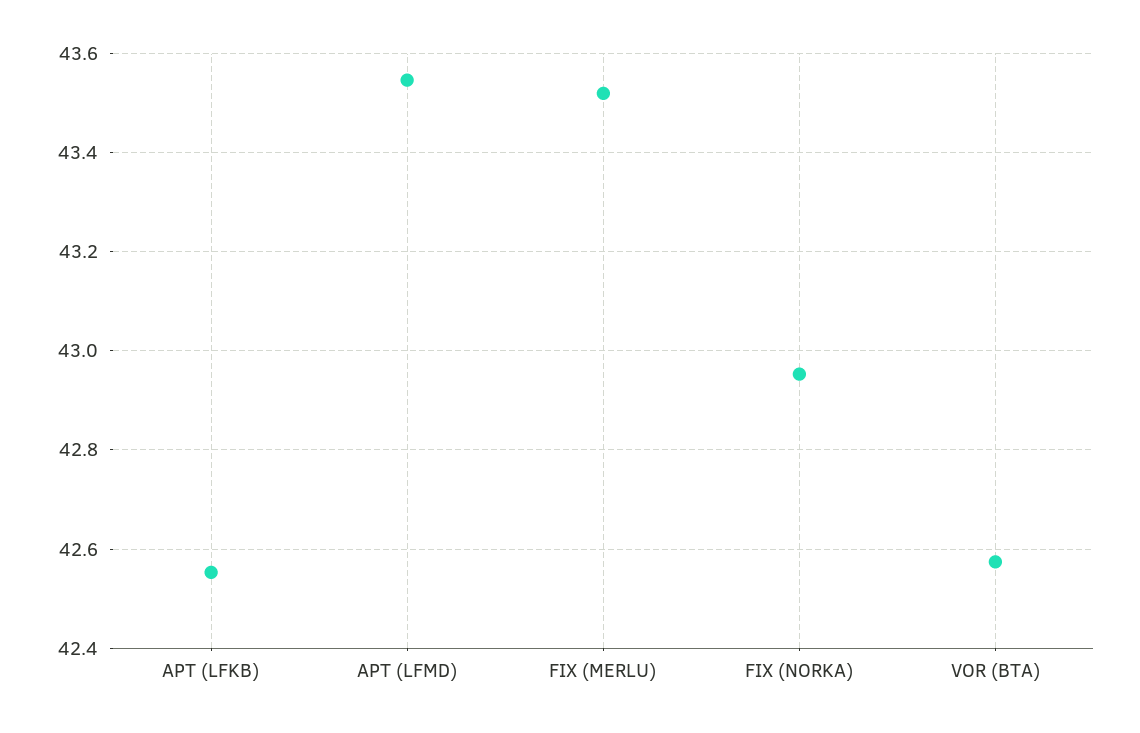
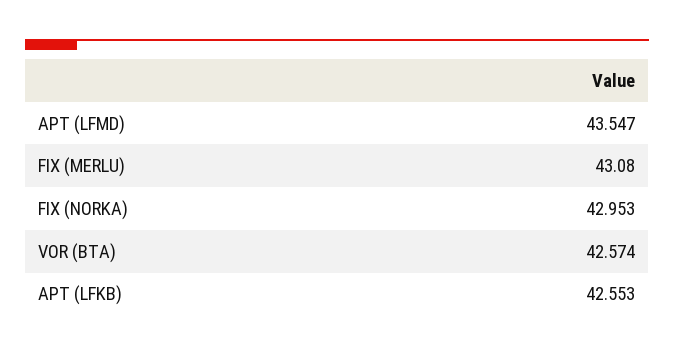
  {
    "APT (LFKB)": 42.553,
    "APT (LFMD)": 43.547,
-   "FIX (MERLU)": 43.52,
+   "FIX (MERLU)": 43.08,
    "FIX (NORKA)": 42.953,
    "VOR (BTA)": 42.574
  }

